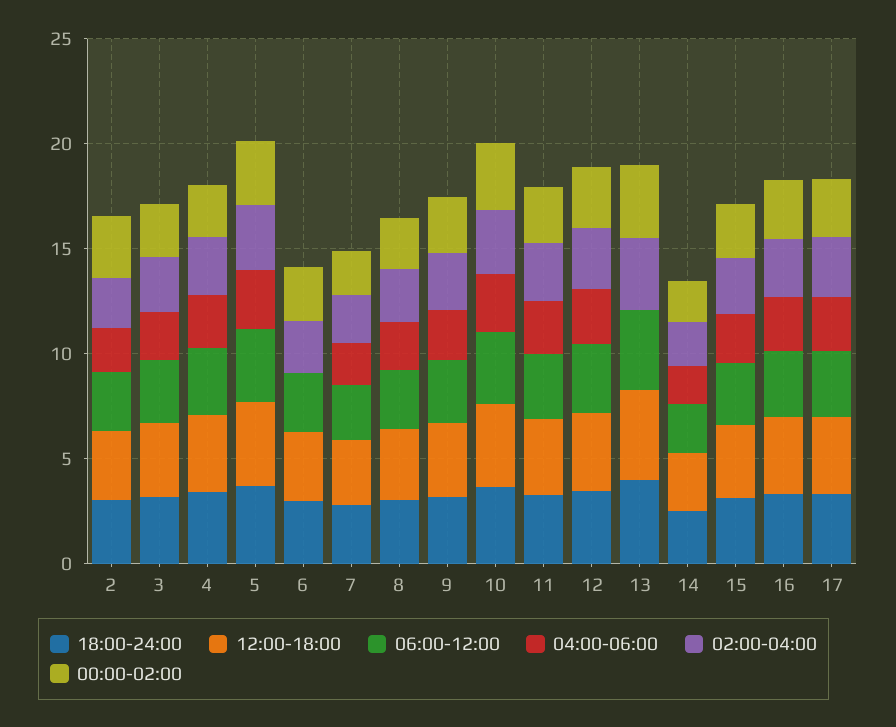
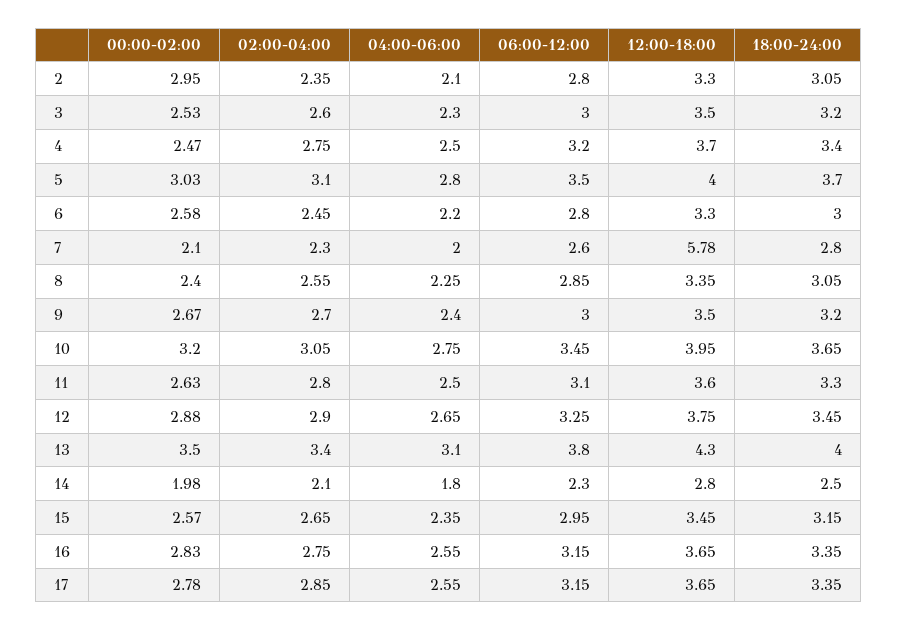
  {
    "18:00-24:00": {
      "2": 3.05,
      "3": 3.2,
      "4": 3.4,
      "5": 3.7,
      "6": 3,
      "7": 2.8,
      "8": 3.05,
      "9": 3.2,
      "10": 3.65,
      "11": 3.3,
      "12": 3.45,
      "13": 4,
      "14": 2.5,
      "15": 3.15,
      "16": 3.35,
      "17": 3.35
    },
    "12:00-18:00": {
      "2": 3.3,
      "3": 3.5,
      "4": 3.7,
      "5": 4,
      "6": 3.3,
-     "7": 3,
+     "7": 5.78,
      "8": 3.35,
      "9": 3.5,
      "10": 3.95,
      "11": 3.6,
      "12": 3.75,
      "13": 4.3,
      "14": 2.8,
      "15": 3.45,
      "16": 3.65,
      "17": 3.65
    },
    "06:00-12:00": {
      "2": 2.8,
      "3": 3,
      "4": 3.2,
      "5": 3.5,
      "6": 2.8,
      "7": 2.6,
      "8": 2.85,
      "9": 3,
      "10": 3.45,
      "11": 3.1,
      "12": 3.25,
      "13": 3.8,
      "14": 2.3,
      "15": 2.95,
      "16": 3.15,
      "17": 3.15
    },
    "04:00-06:00": {
      "2": 2.1,
      "3": 2.3,
      "4": 2.5,
      "5": 2.8,
-     "6": 0,
+     "6": 2.2,
      "7": 2,
      "8": 2.25,
      "9": 2.4,
      "10": 2.75,
      "11": 2.5,
      "12": 2.65,
-     "13": 0,
+     "13": 3.1,
      "14": 1.8,
      "15": 2.35,
      "16": 2.55,
      "17": 2.55
    },
    "02:00-04:00": {
      "2": 2.35,
      "3": 2.6,
      "4": 2.75,
      "5": 3.1,
      "6": 2.45,
      "7": 2.3,
      "8": 2.55,
      "9": 2.7,
      "10": 3.05,
      "11": 2.8,
      "12": 2.9,
      "13": 3.4,
      "14": 2.1,
      "15": 2.65,
      "16": 2.75,
      "17": 2.85
    },
    "00:00-02:00": {
      "2": 2.95,
      "3": 2.53,
      "4": 2.47,
      "5": 3.03,
      "6": 2.58,
      "7": 2.1,
      "8": 2.4,
      "9": 2.67,
      "10": 3.2,
      "11": 2.63,
      "12": 2.88,
      "13": 3.5,
      "14": 1.98,
      "15": 2.57,
      "16": 2.83,
      "17": 2.78
    }
  }

